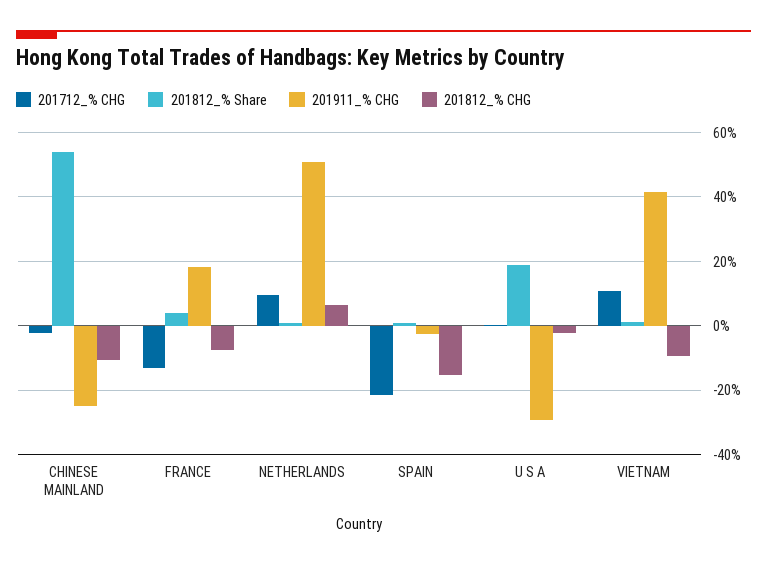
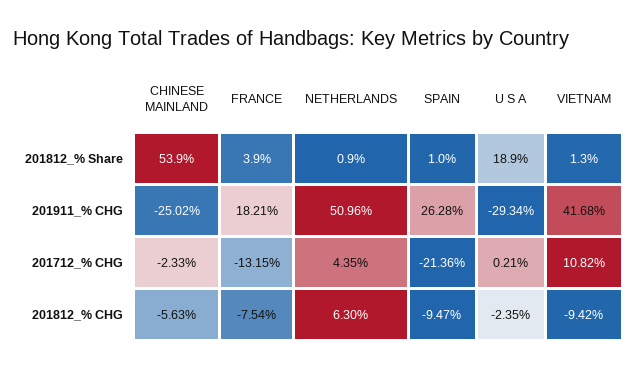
  {
    "201712_% CHG": {
      "CHINESE MAINLAND": -2.33,
      "FRANCE": -13.15,
-     "NETHERLANDS": 10,
+     "NETHERLANDS": 4.35,
      "SPAIN": -21.36,
      "U S A": 0.21,
      "VIETNAM": 10.82
    },
    "201812_% Share": {
      "CHINESE MAINLAND": 53.9,
      "FRANCE": 3.9,
      "NETHERLANDS": 0.9,
      "SPAIN": 1,
      "U S A": 18.9,
      "VIETNAM": 1.3
    },
    "201911_% CHG": {
      "CHINESE MAINLAND": -25.02,
      "FRANCE": 18.21,
      "NETHERLANDS": 50.96,
-     "SPAIN": -2,
+     "SPAIN": 26.28,
      "U S A": -29.34,
      "VIETNAM": 41.68
    },
    "201812_% CHG": {
-     "CHINESE MAINLAND": -10,
+     "CHINESE MAINLAND": -5.63,
      "FRANCE": -7.54,
      "NETHERLANDS": 6.3,
-     "SPAIN": -16,
+     "SPAIN": -9.47,
      "U S A": -2.35,
      "VIETNAM": -9.42
    }
  }

